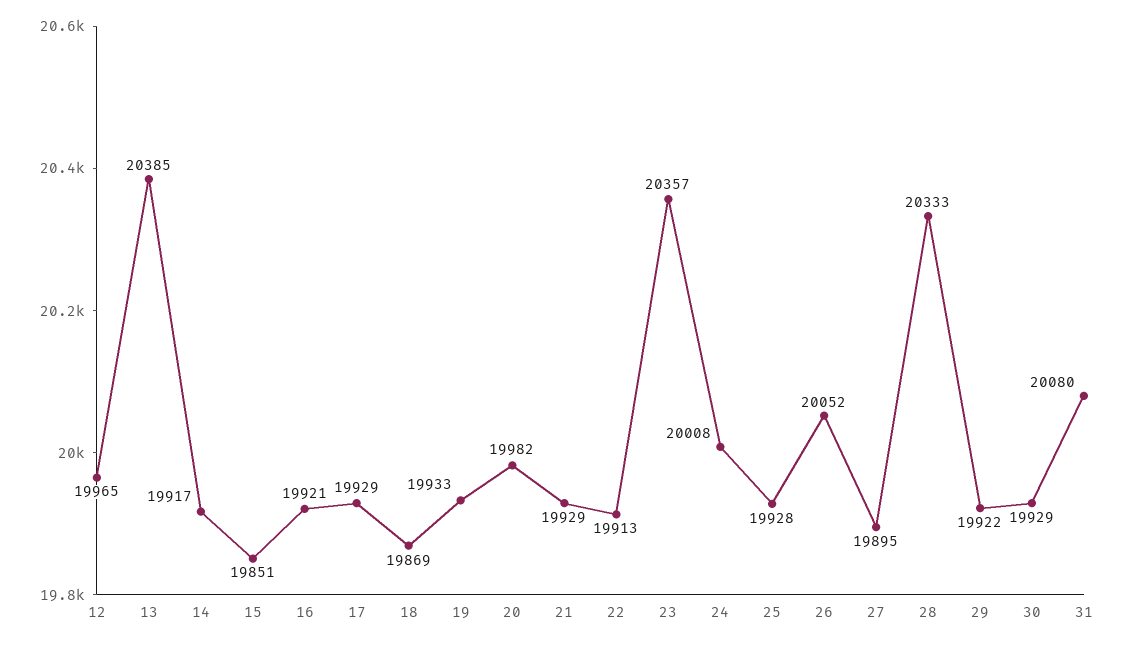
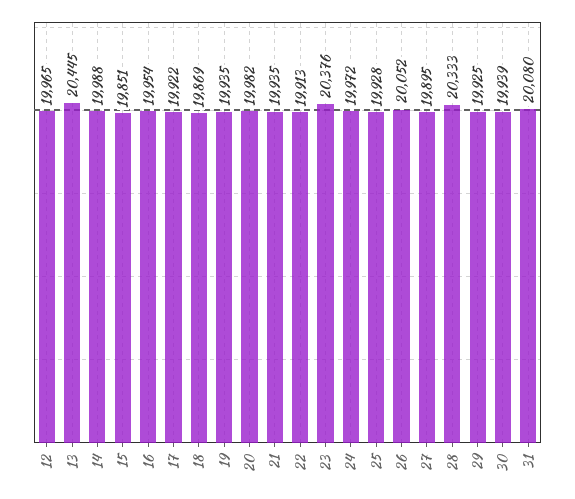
  {
    "12": 19965,
-   "13": 20385,
+   "13": 20445,
-   "14": 19917,
+   "14": 19988,
    "15": 19851,
-   "16": 19921,
+   "16": 19954,
-   "17": 19929,
+   "17": 19922,
    "18": 19869,
-   "19": 19933,
+   "19": 19935,
    "20": 19982,
-   "21": 19929,
+   "21": 19935,
    "22": 19913,
-   "23": 20357,
+   "23": 20376,
-   "24": 20008,
+   "24": 19972,
    "25": 19928,
    "26": 20052,
    "27": 19895,
    "28": 20333,
-   "29": 19922,
+   "29": 19925,
-   "30": 19929,
+   "30": 19939,
    "31": 20080
  }

